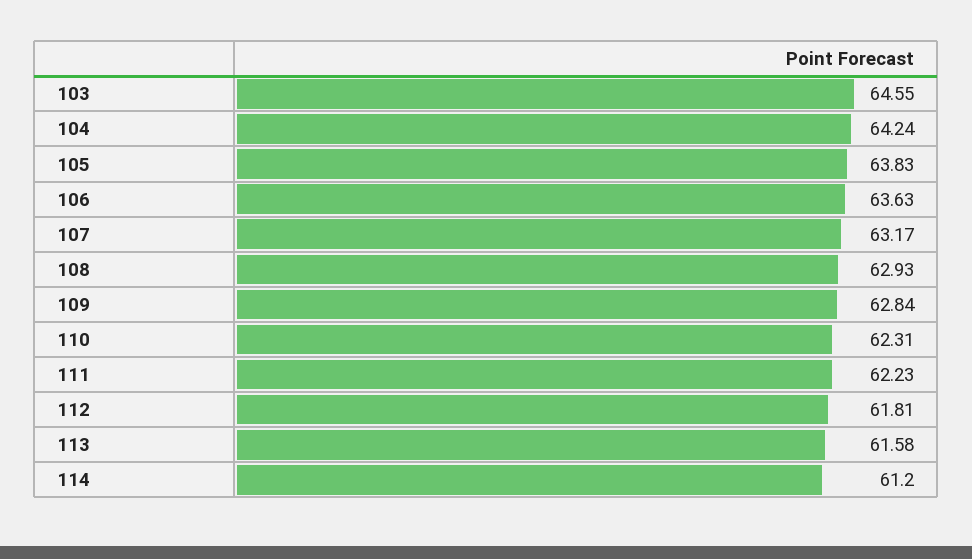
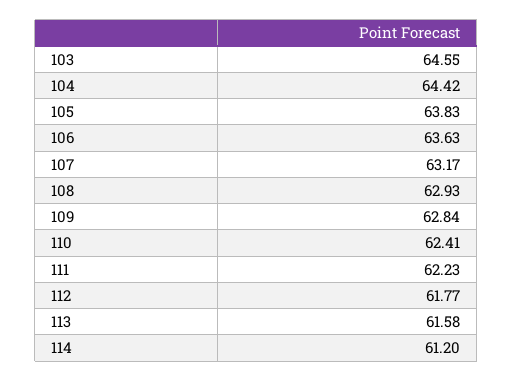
  {
    "103": 64.55,
-   "104": 64.24,
+   "104": 64.42,
    "105": 63.83,
    "106": 63.63,
    "107": 63.17,
    "108": 62.93,
    "109": 62.84,
-   "110": 62.31,
+   "110": 62.41,
    "111": 62.23,
-   "112": 61.81,
+   "112": 61.77,
    "113": 61.58,
    "114": 61.2
  }

